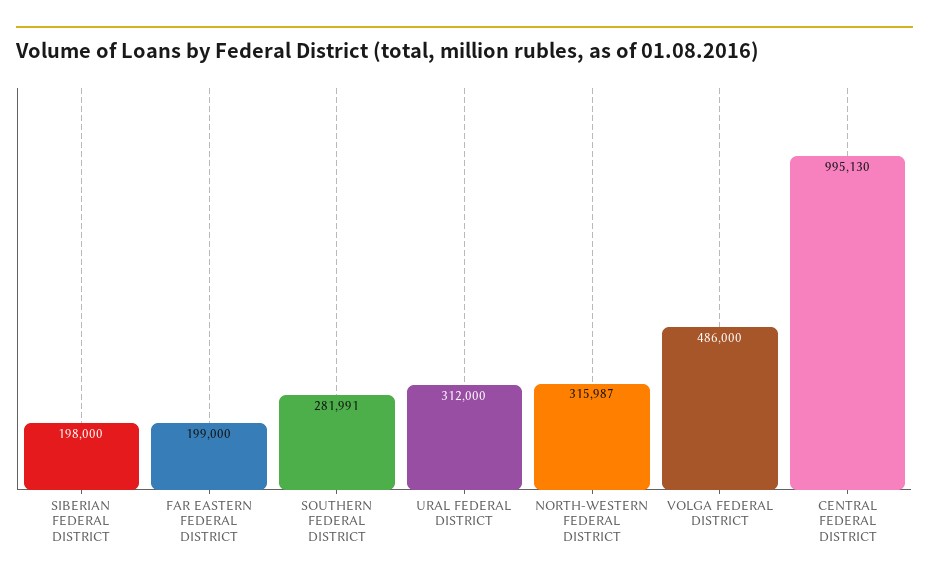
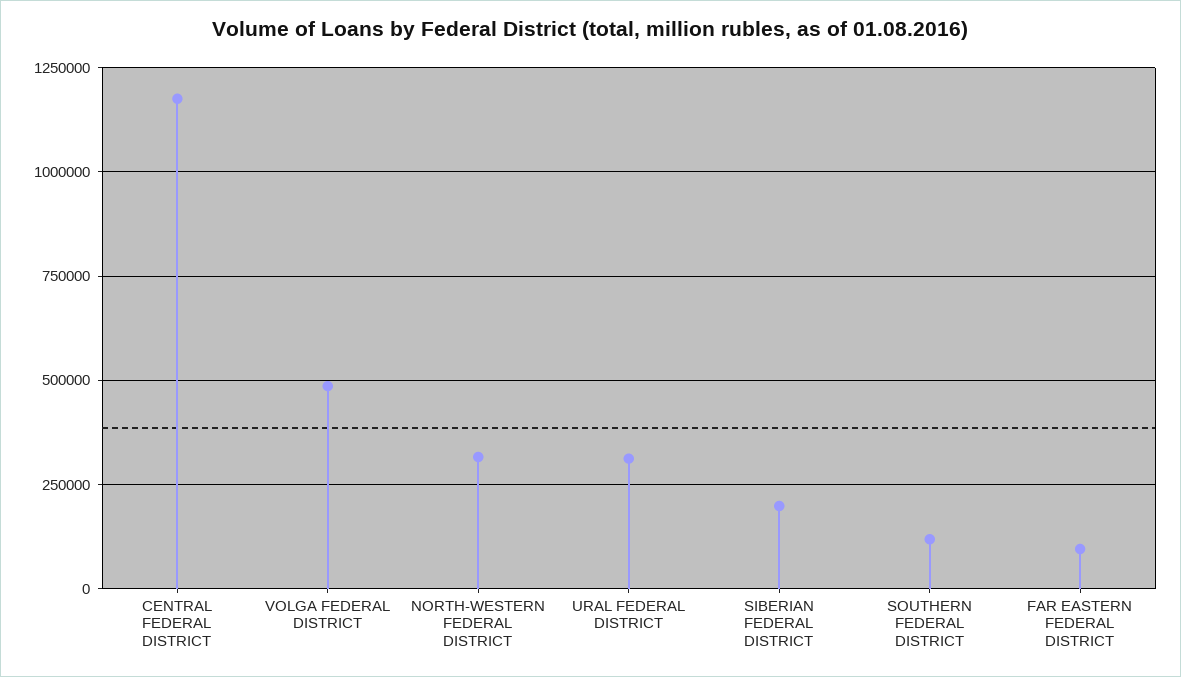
  {
    "SIBERIAN FEDERAL DISTRICT": 198000,
-   "FAR EASTERN FEDERAL DISTRICT": 199000,
+   "FAR EASTERN FEDERAL DISTRICT": 100000,
-   "SOUTHERN FEDERAL DISTRICT": 281991,
+   "SOUTHERN FEDERAL DISTRICT": 125000,
    "URAL FEDERAL DISTRICT": 312000,
    "NORTH-WESTERN FEDERAL DISTRICT": 315987,
    "VOLGA FEDERAL DISTRICT": 486000,
-   "CENTRAL FEDERAL DISTRICT": 995130
+   "CENTRAL FEDERAL DISTRICT": 1175000
  }

